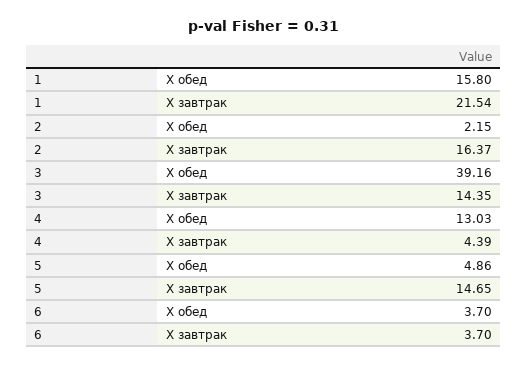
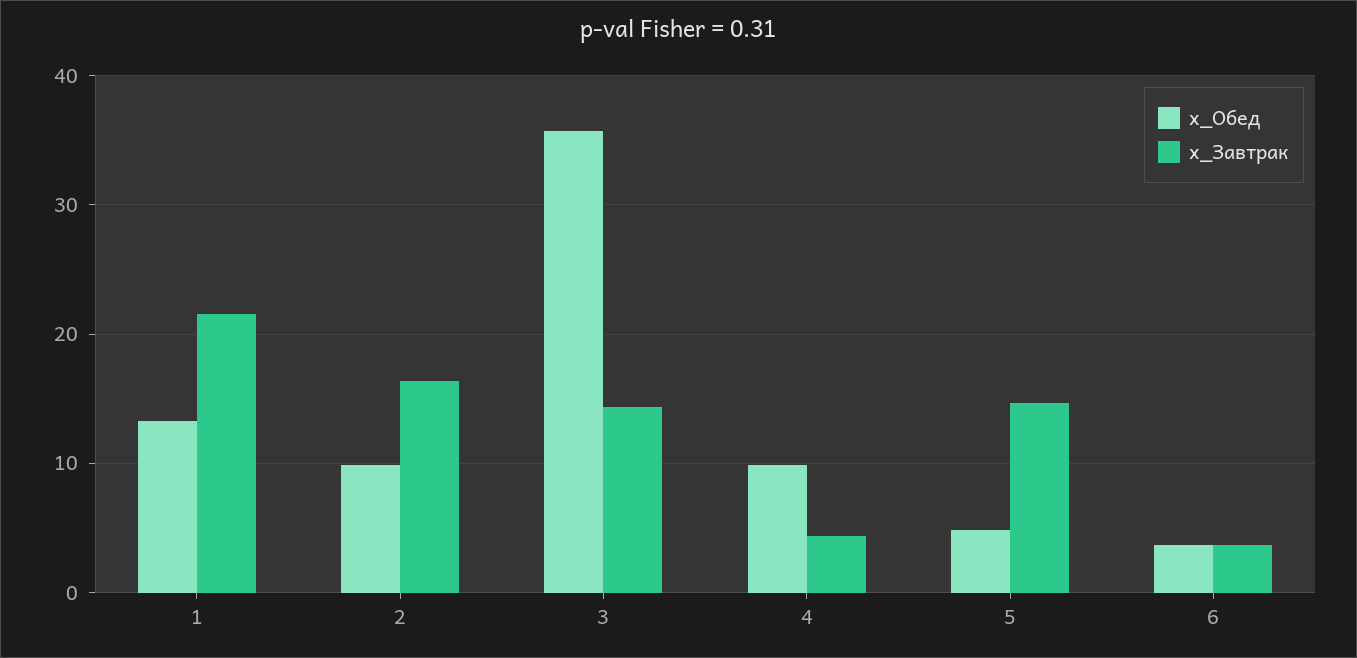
  {
    "X обед": {
-     "1": 15.8,
+     "1": 13,
-     "2": 2.15,
+     "2": 10,
-     "3": 39.16,
+     "3": 36,
-     "4": 13.03,
+     "4": 10,
      "5": 4.86,
      "6": 3.7
    },
    "X завтрак": {
      "1": 21.54,
      "2": 16.37,
      "3": 14.35,
      "4": 4.39,
      "5": 14.65,
      "6": 3.7
    }
  }

